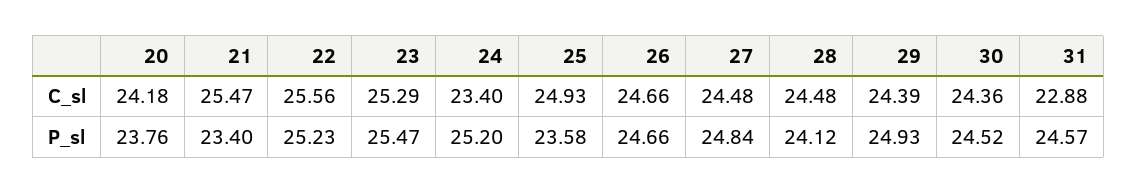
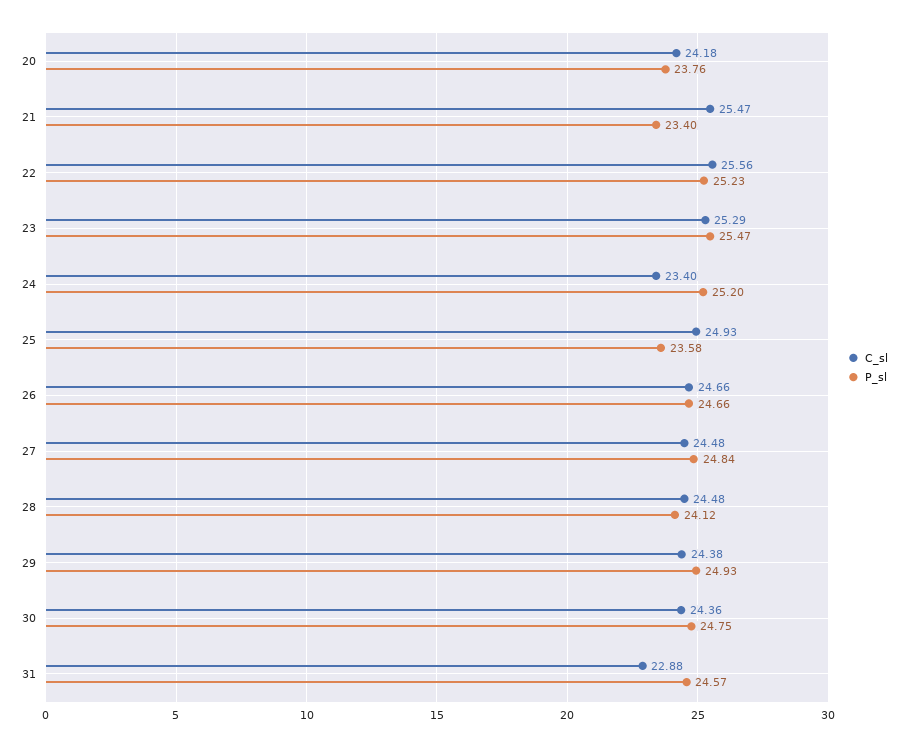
  {
    "C_sl": {
      "20": 24.18,
      "21": 25.47,
      "22": 25.56,
      "23": 25.29,
      "24": 23.4,
      "25": 24.93,
      "26": 24.66,
      "27": 24.48,
      "28": 24.48,
-     "29": 24.39,
+     "29": 24.38,
      "30": 24.36,
      "31": 22.88
    },
    "P_sl": {
      "20": 23.76,
      "21": 23.4,
      "22": 25.23,
      "23": 25.47,
      "24": 25.2,
      "25": 23.58,
      "26": 24.66,
      "27": 24.84,
      "28": 24.12,
      "29": 24.93,
-     "30": 24.52,
+     "30": 24.75,
      "31": 24.57
    }
  }

